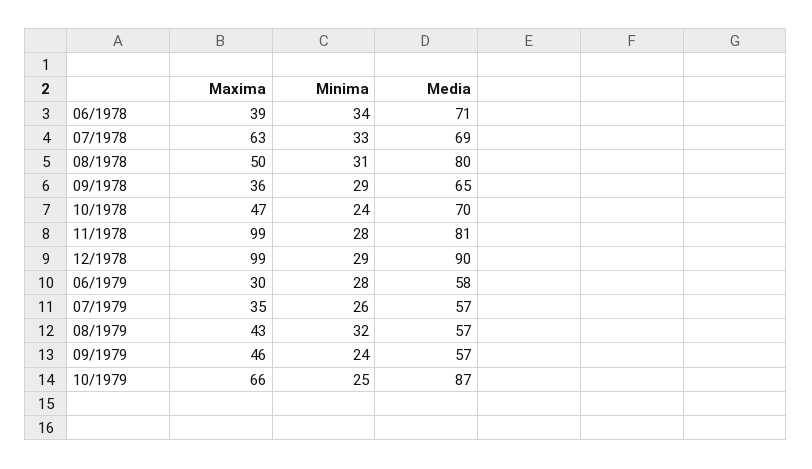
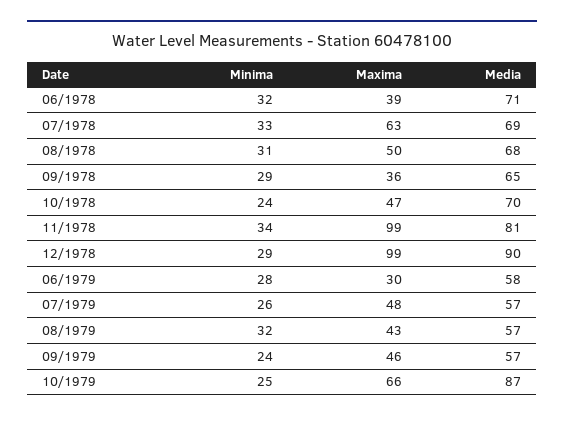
  {
    "Maxima": {
      "06/1978": 39,
      "07/1978": 63,
      "08/1978": 50,
      "09/1978": 36,
      "10/1978": 47,
      "11/1978": 99,
      "12/1978": 99,
      "06/1979": 30,
-     "07/1979": 35,
+     "07/1979": 48,
      "08/1979": 43,
      "09/1979": 46,
      "10/1979": 66
    },
    "Minima": {
-     "06/1978": 34,
+     "06/1978": 32,
      "07/1978": 33,
      "08/1978": 31,
      "09/1978": 29,
      "10/1978": 24,
-     "11/1978": 28,
+     "11/1978": 34,
      "12/1978": 29,
      "06/1979": 28,
      "07/1979": 26,
      "08/1979": 32,
      "09/1979": 24,
      "10/1979": 25
    },
    "Media": {
      "06/1978": 71,
      "07/1978": 69,
-     "08/1978": 80,
+     "08/1978": 68,
      "09/1978": 65,
      "10/1978": 70,
      "11/1978": 81,
      "12/1978": 90,
      "06/1979": 58,
      "07/1979": 57,
      "08/1979": 57,
      "09/1979": 57,
      "10/1979": 87
    }
  }

